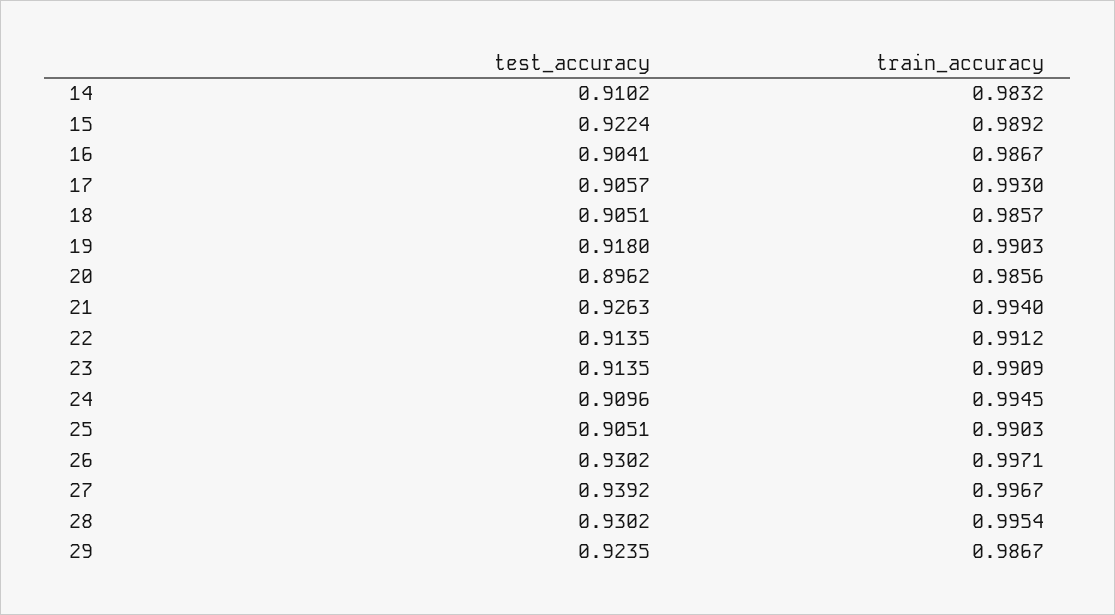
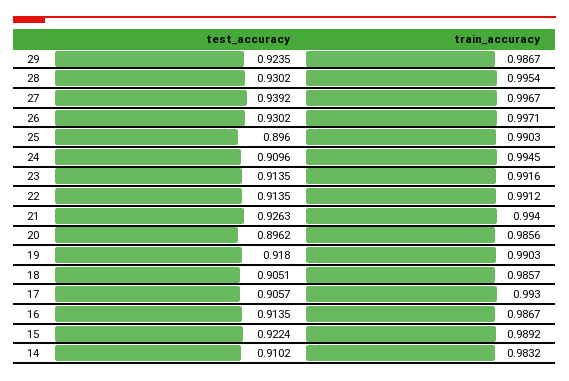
  {
    "test_accuracy": {
      "14": 0.9102,
      "15": 0.9224,
-     "16": 0.9041,
+     "16": 0.9135,
      "17": 0.9057,
      "18": 0.9051,
      "19": 0.918,
      "20": 0.8962,
      "21": 0.9263,
      "22": 0.9135,
      "23": 0.9135,
      "24": 0.9096,
-     "25": 0.9051,
+     "25": 0.896,
      "26": 0.9302,
      "27": 0.9392,
      "28": 0.9302,
      "29": 0.9235
    },
    "train_accuracy": {
      "14": 0.9832,
      "15": 0.9892,
      "16": 0.9867,
      "17": 0.993,
      "18": 0.9857,
      "19": 0.9903,
      "20": 0.9856,
      "21": 0.994,
      "22": 0.9912,
-     "23": 0.9909,
+     "23": 0.9916,
      "24": 0.9945,
      "25": 0.9903,
      "26": 0.9971,
      "27": 0.9967,
      "28": 0.9954,
      "29": 0.9867
    }
  }

